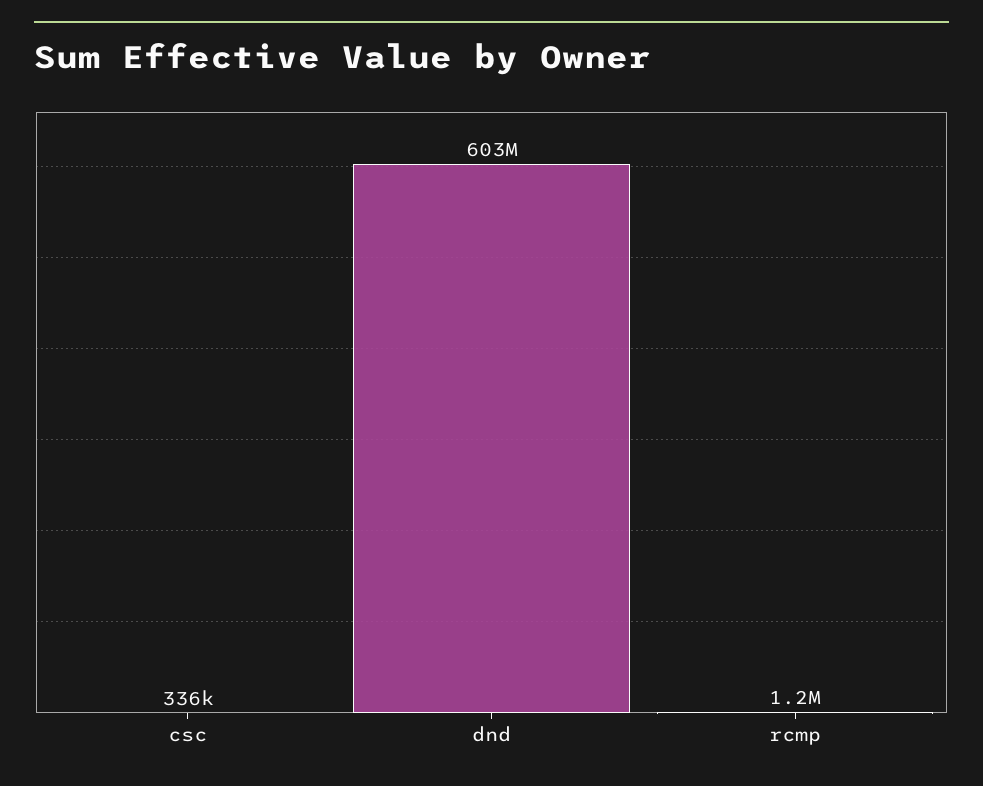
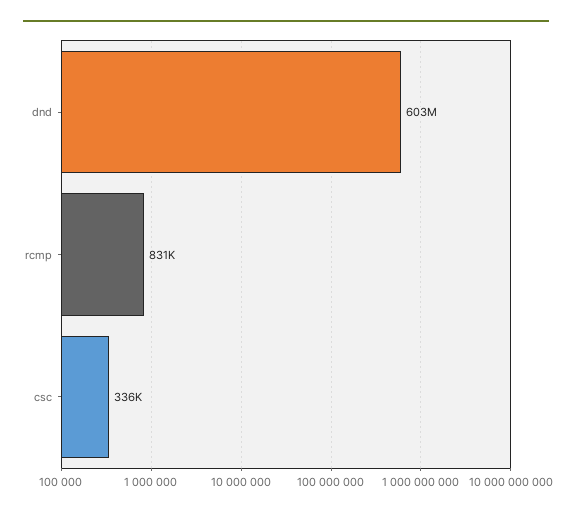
  {
    "csc": 336000,
    "dnd": 603000000,
-   "rcmp": 1200000
+   "rcmp": 831000
  }

